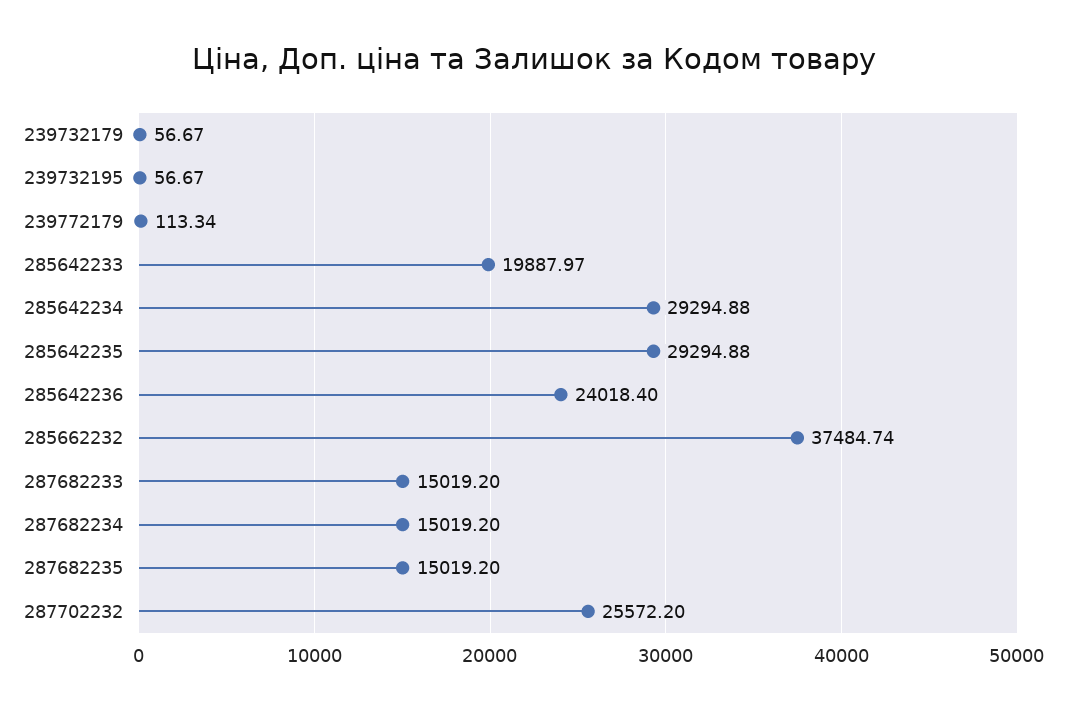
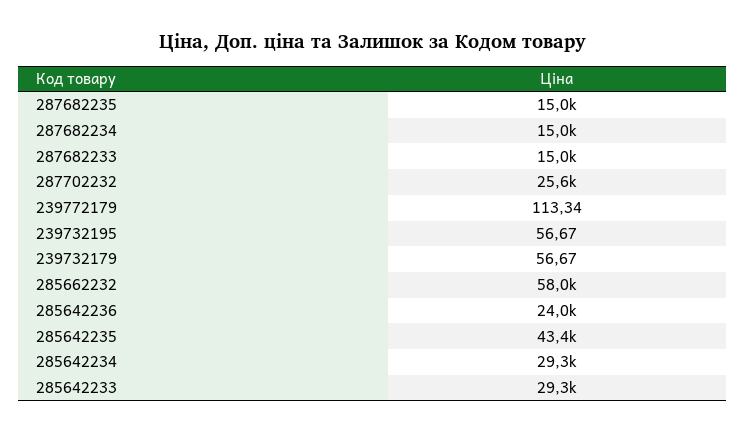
  {
    "239732179": 56.67,
    "239732195": 56.67,
    "239772179": 113.34,
-   "285642233": 19887.97,
+   "285642233": 29300,
    "285642234": 29294.88,
-   "285642235": 29294.88,
+   "285642235": 43400,
    "285642236": 24018.4,
-   "285662232": 37484.74,
+   "285662232": 58000,
    "287682233": 15019.2,
    "287682234": 15019.2,
    "287682235": 15019.2,
    "287702232": 25572.2
  }

